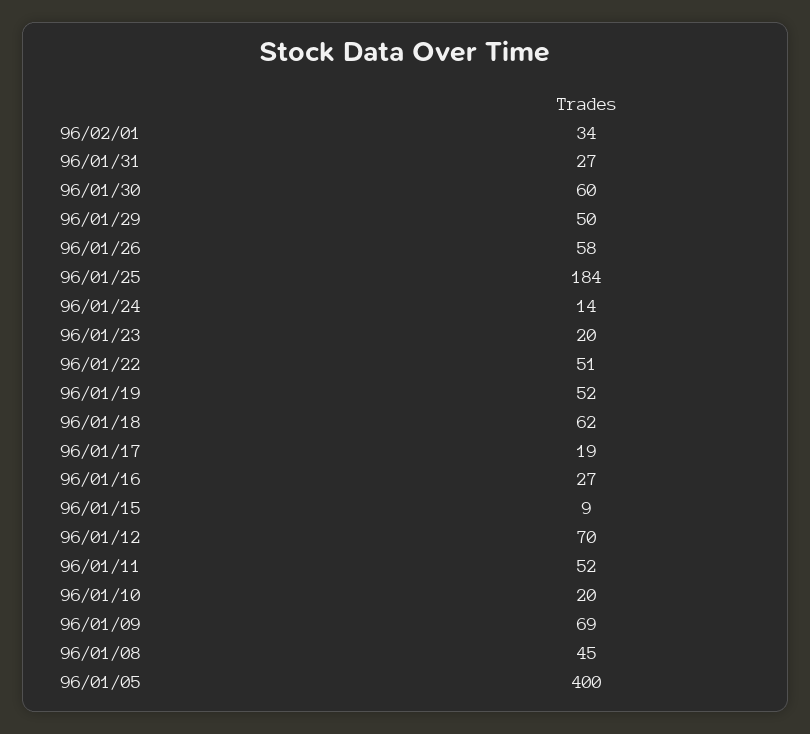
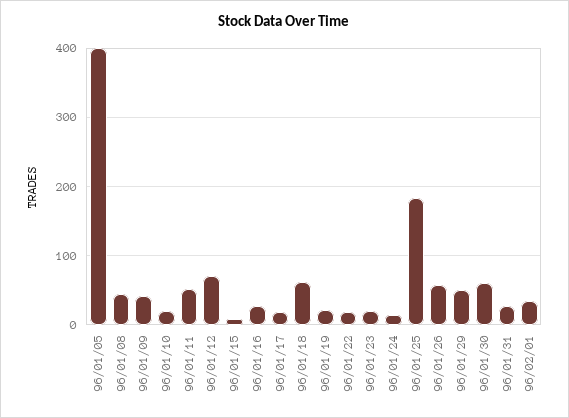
  {
    "96/02/01": 34,
    "96/01/31": 27,
    "96/01/30": 60,
    "96/01/29": 50,
    "96/01/26": 58,
    "96/01/25": 184,
    "96/01/24": 14,
    "96/01/23": 20,
-   "96/01/22": 51,
+   "96/01/22": 20,
-   "96/01/19": 52,
+   "96/01/19": 20,
    "96/01/18": 62,
    "96/01/17": 19,
    "96/01/16": 27,
    "96/01/15": 9,
    "96/01/12": 70,
    "96/01/11": 52,
    "96/01/10": 20,
-   "96/01/09": 69,
+   "96/01/09": 40,
    "96/01/08": 45,
    "96/01/05": 400
  }

